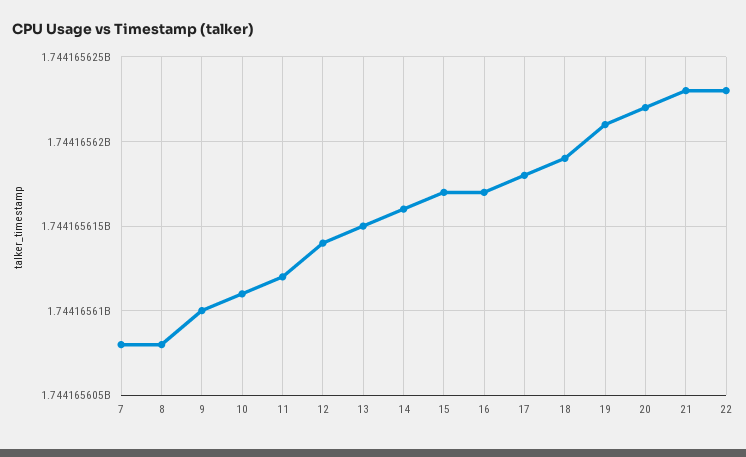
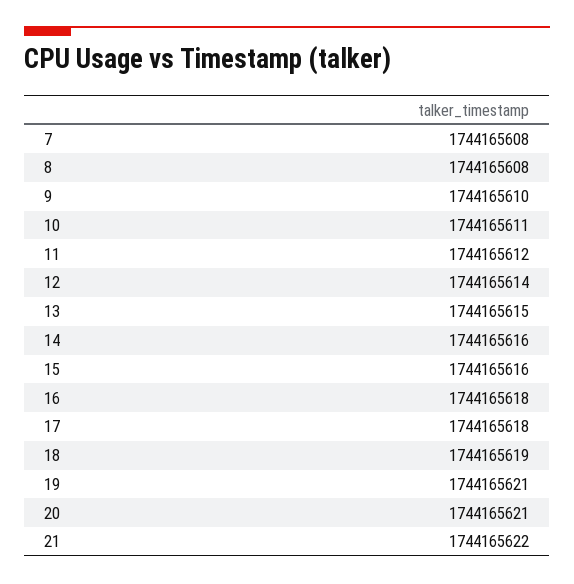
  {
    "7": 1744165608,
    "8": 1744165608,
    "9": 1744165610,
    "10": 1744165611,
    "11": 1744165612,
    "12": 1744165614,
    "13": 1744165615,
    "14": 1744165616,
-   "15": 1744165617,
+   "15": 1744165616,
-   "16": 1744165617,
+   "16": 1744165618,
    "17": 1744165618,
    "18": 1744165619,
    "19": 1744165621,
-   "20": 1744165622,
+   "20": 1744165621,
-   "21": 1744165623,
+   "21": 1744165622
-   "22": 1744165623
  }

